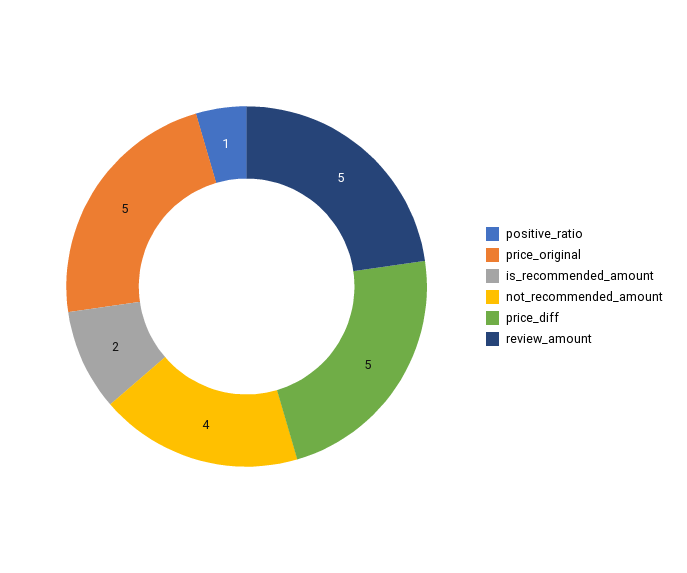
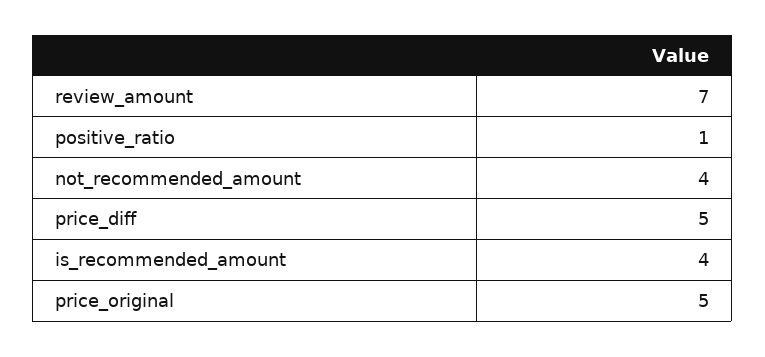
  {
    "positive_ratio": 1,
    "price_original": 5,
-   "is_recommended_amount": 2,
+   "is_recommended_amount": 4,
    "not_recommended_amount": 4,
    "price_diff": 5,
-   "review_amount": 5
+   "review_amount": 7
  }

